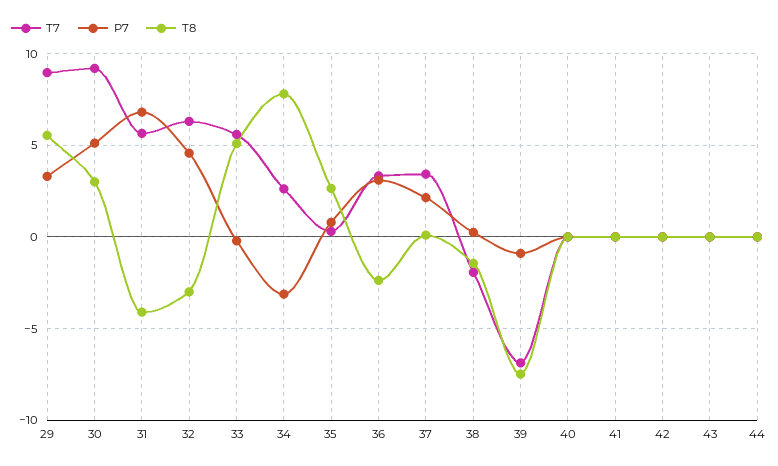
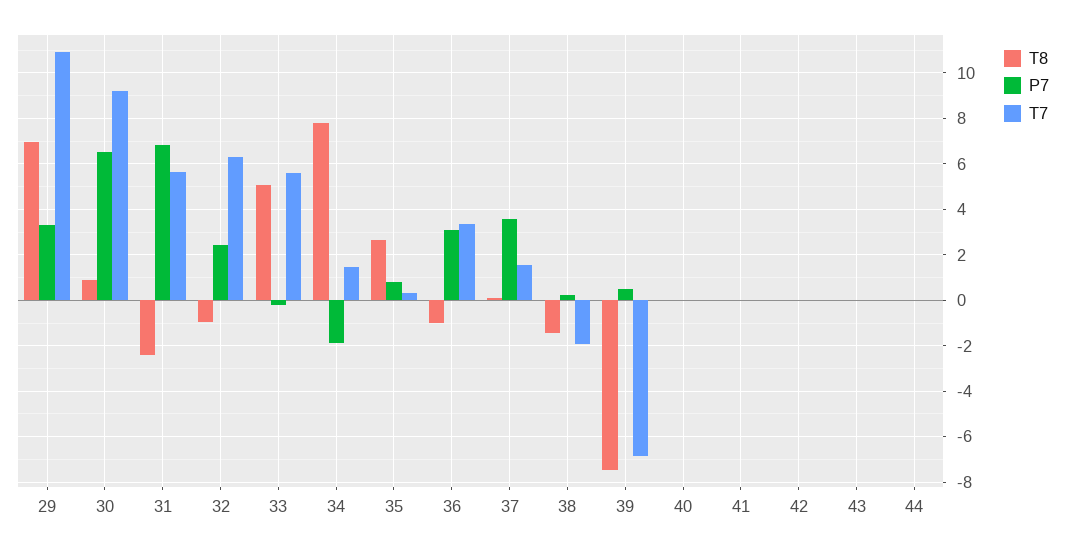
  {
    "T7": {
-     "29": 9,
+     "29": 11,
      "30": 9,
      "31": 5.5,
      "32": 6.5,
      "33": 5.5,
-     "34": 2.5,
+     "34": 1.5,
      "35": 0.5,
      "36": 3.5,
-     "37": 3.5,
+     "37": 1.5,
      "38": -2,
      "39": -7,
      "40": 0,
      "41": 0,
      "42": 0,
      "43": 0,
      "44": 0
    },
    "P7": {
      "29": 3.5,
-     "30": 5,
+     "30": 6.5,
      "31": 7,
-     "32": 4.5,
+     "32": 2.5,
      "33": 0,
-     "34": -3,
+     "34": -2,
      "35": 1,
      "36": 3,
-     "37": 2,
+     "37": 3.5,
      "38": 0.5,
-     "39": -1,
+     "39": 0.5,
      "40": 0,
      "41": 0,
      "42": 0,
      "43": 0,
      "44": 0
    },
    "T8": {
-     "29": 5.5,
+     "29": 7,
-     "30": 3,
+     "30": 1,
-     "31": -4,
+     "31": -2.5,
-     "32": -3,
+     "32": -1,
      "33": 5,
      "34": 8,
      "35": 2.5,
-     "36": -2.5,
+     "36": -1,
      "37": 0,
      "38": -1.5,
      "39": -7.5,
      "40": 0,
      "41": 0,
      "42": 0,
      "43": 0,
      "44": 0
    }
  }

